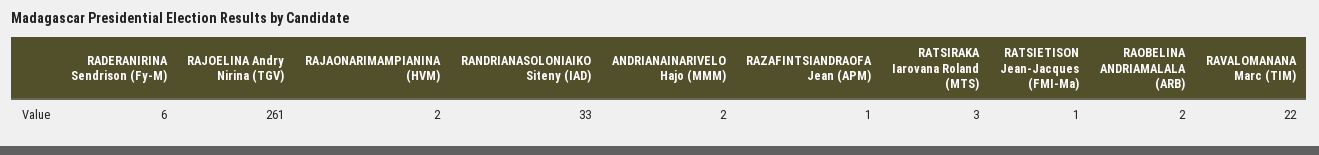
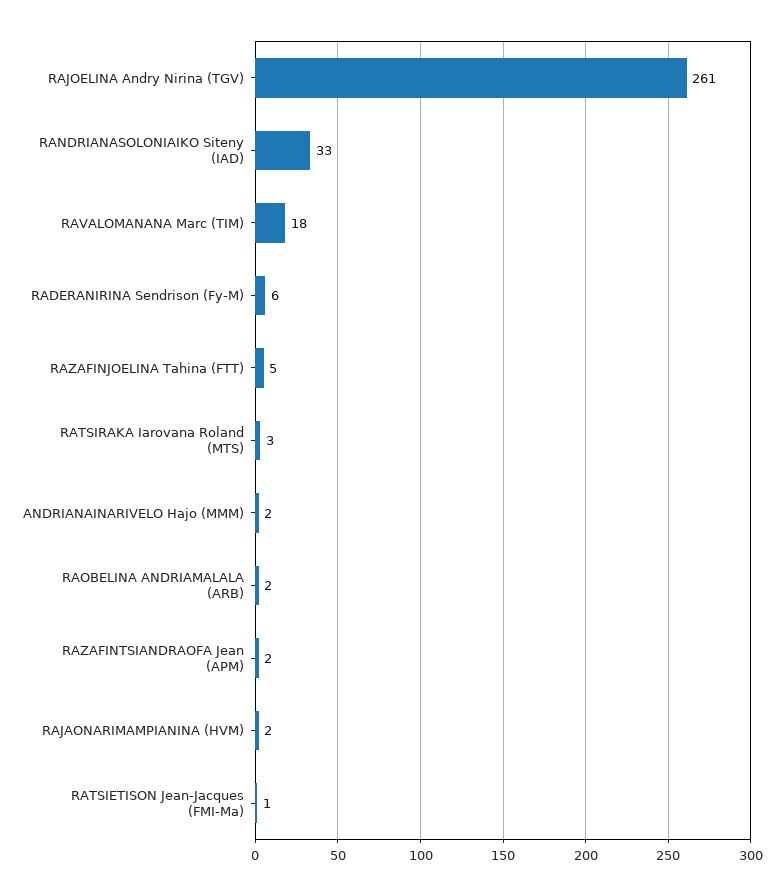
  {
    "RADERANIRINA Sendrison (Fy-M)": 6,
    "RAJOELINA Andry Nirina (TGV)": 261,
    "RAJAONARIMAMPIANINA (HVM)": 2,
    "RANDRIANASOLONIAIKO Siteny (IAD)": 33,
    "ANDRIANAINARIVELO Hajo (MMM)": 2,
-   "RAZAFINTSIANDRAOFA Jean (APM)": 1,
+   "RAZAFINTSIANDRAOFA Jean (APM)": 2,
    "RATSIRAKA Iarovana Roland (MTS)": 3,
    "RATSIETISON Jean-Jacques (FMI-Ma)": 1,
    "RAOBELINA ANDRIAMALALA (ARB)": 2,
-   "RAVALOMANANA Marc (TIM)": 22
+   "RAVALOMANANA Marc (TIM)": 18,
+   "RAZAFINJOELINA Tahina (FTT)": 5
  }

